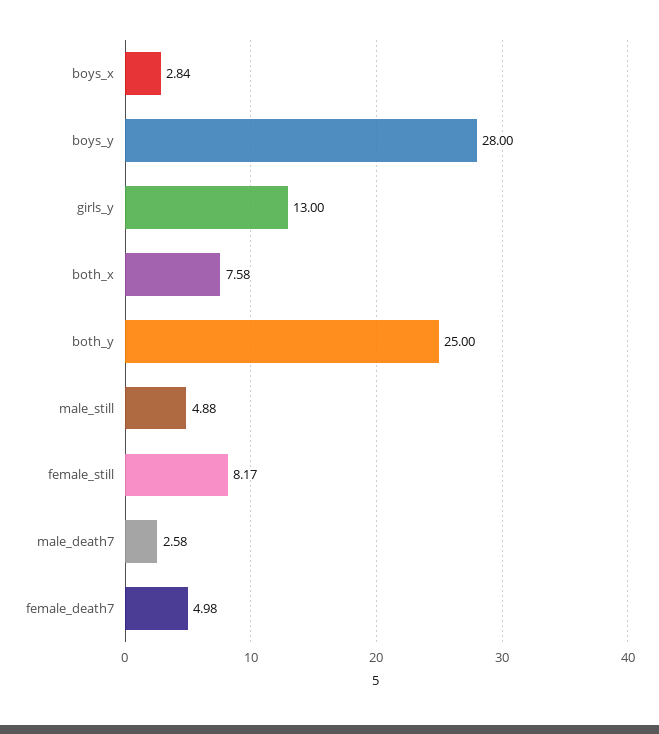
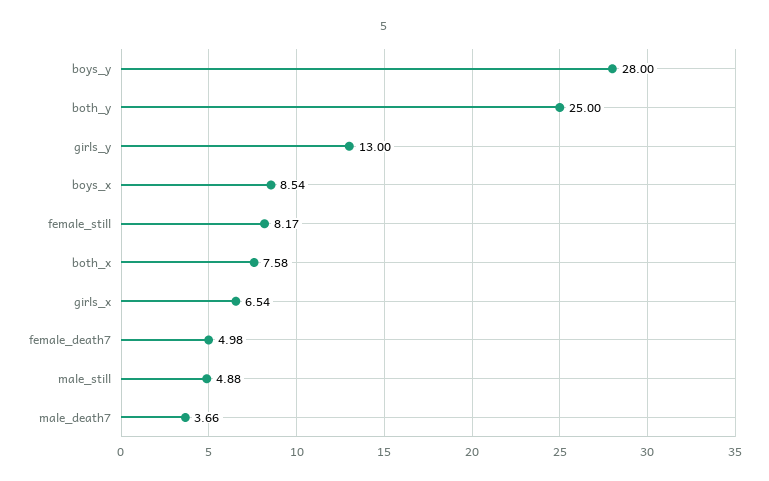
  {
-   "boys_x": 2.84,
+   "boys_x": 8.54,
    "boys_y": 28,
    "girls_y": 13,
    "both_x": 7.58,
    "both_y": 25,
    "male_still": 4.88,
    "female_still": 8.17,
-   "male_death7": 2.58,
+   "male_death7": 3.66,
-   "female_death7": 4.98
+   "female_death7": 4.98,
+   "girls_x": 6.54
  }

